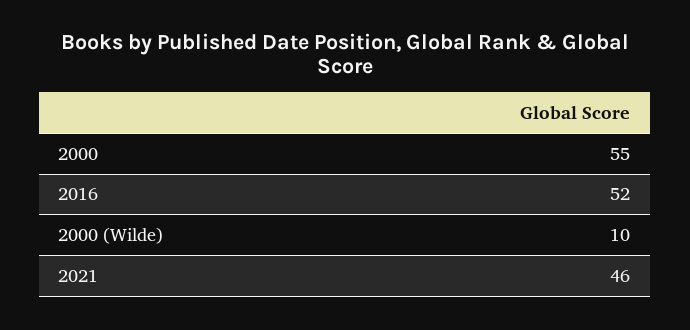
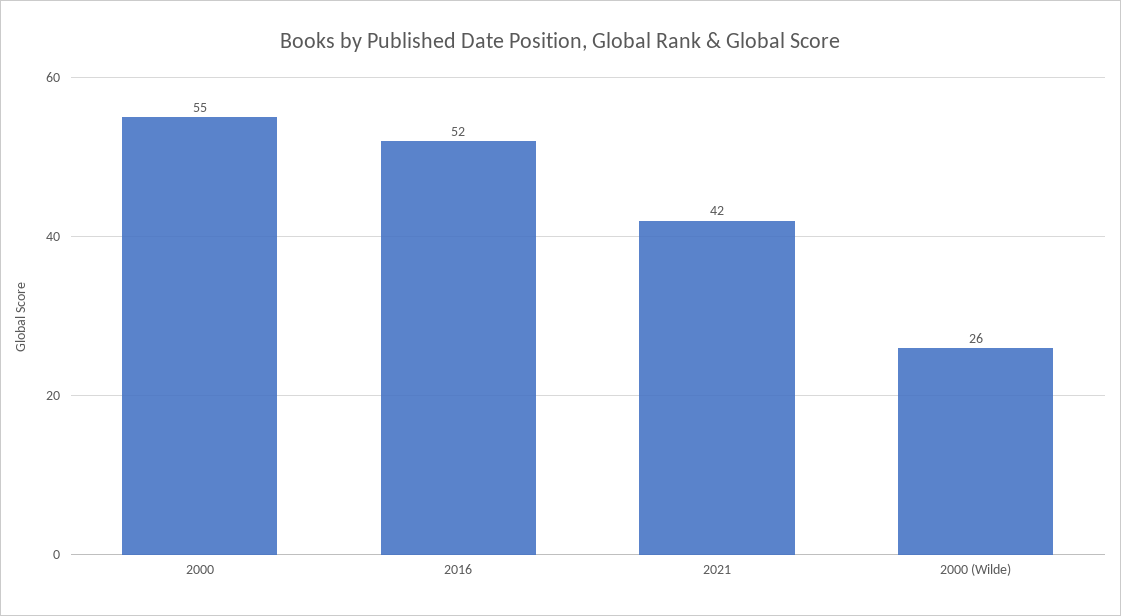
  {
    "2000": 55,
    "2016": 52,
-   "2000 (Wilde)": 10,
+   "2000 (Wilde)": 26,
-   "2021": 46
+   "2021": 42
  }

